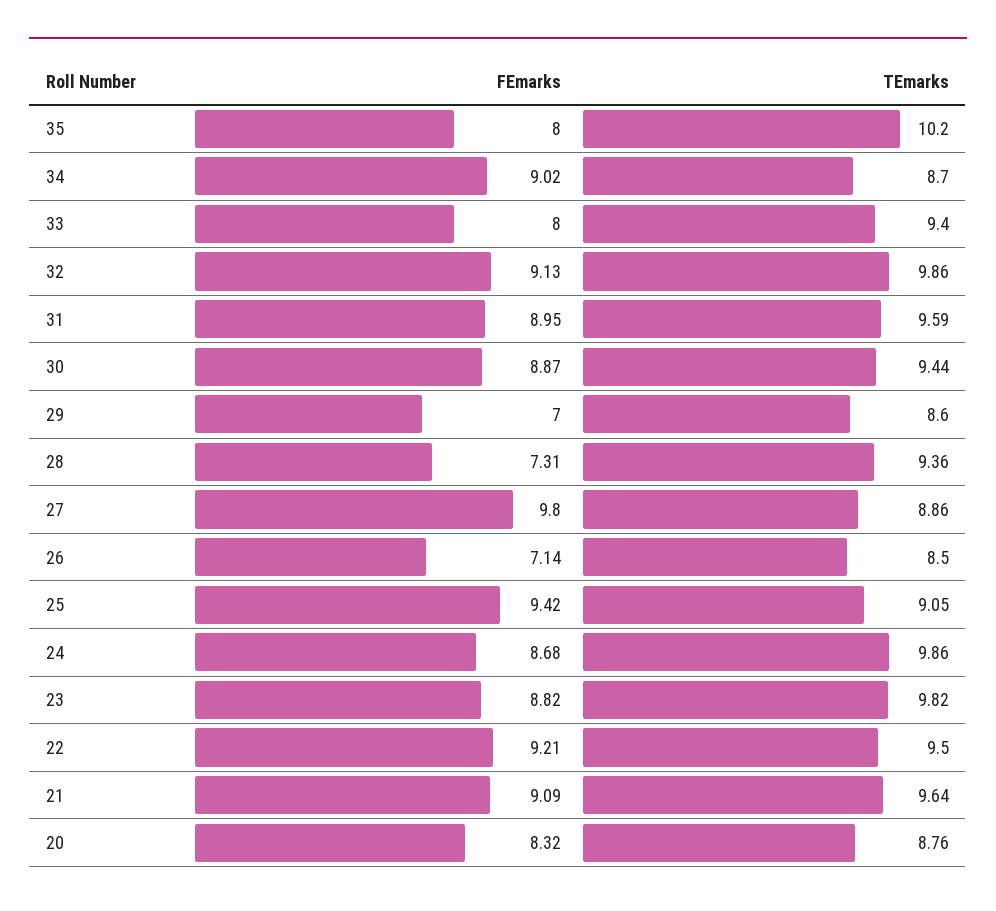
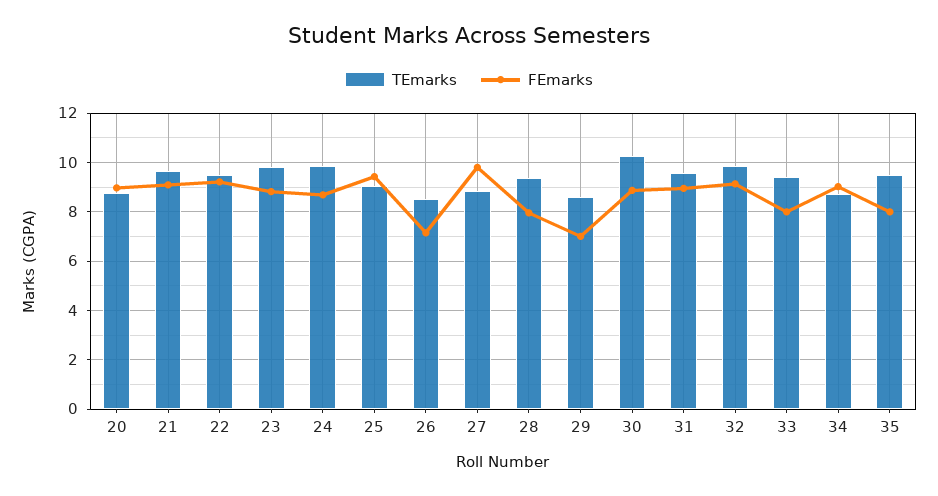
  {
    "FEmarks": {
      "35": 8,
      "34": 9.02,
      "33": 8,
      "32": 9.13,
      "31": 8.95,
      "30": 8.87,
      "29": 7,
-     "28": 7.31,
+     "28": 8,
      "27": 9.8,
      "26": 7.14,
      "25": 9.42,
      "24": 8.68,
      "23": 8.82,
      "22": 9.21,
      "21": 9.09,
-     "20": 8.32
+     "20": 9
    },
    "TEmarks": {
-     "35": 10.2,
+     "35": 9.5,
      "34": 8.7,
      "33": 9.4,
      "32": 9.86,
      "31": 9.59,
-     "30": 9.44,
+     "30": 10.25,
      "29": 8.6,
      "28": 9.36,
      "27": 8.86,
      "26": 8.5,
      "25": 9.05,
      "24": 9.86,
      "23": 9.82,
      "22": 9.5,
      "21": 9.64,
      "20": 8.76
    }
  }

